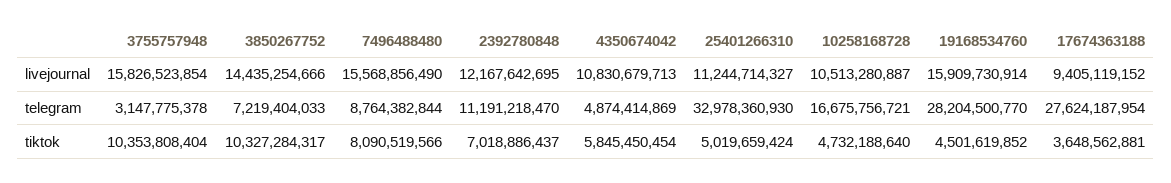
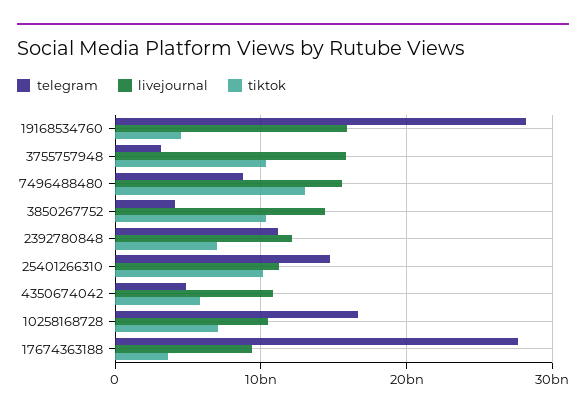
  {
    "livejournal": {
      "3755757948": 15826523854,
      "3850267752": 14435254666,
      "7496488480": 15568856490,
      "2392780848": 12167642695,
      "4350674042": 10830679713,
      "25401266310": 11244714327,
      "10258168728": 10513280887,
      "19168534760": 15909730914,
      "17674363188": 9405119152
    },
    "telegram": {
      "3755757948": 3147775378,
-     "3850267752": 7219404033,
+     "3850267752": 4000000000,
      "7496488480": 8764382844,
      "2392780848": 11191218470,
      "4350674042": 4874414869,
-     "25401266310": 32978360930,
+     "25401266310": 15000000000,
      "10258168728": 16675756721,
      "19168534760": 28204500770,
      "17674363188": 27624187954
    },
    "tiktok": {
      "3755757948": 10353808404,
      "3850267752": 10327284317,
-     "7496488480": 8090519566,
+     "7496488480": 13000000000,
      "2392780848": 7018886437,
      "4350674042": 5845450454,
-     "25401266310": 5019659424,
+     "25401266310": 10000000000,
-     "10258168728": 4732188640,
+     "10258168728": 7000000000,
      "19168534760": 4501619852,
      "17674363188": 3648562881
    }
  }

